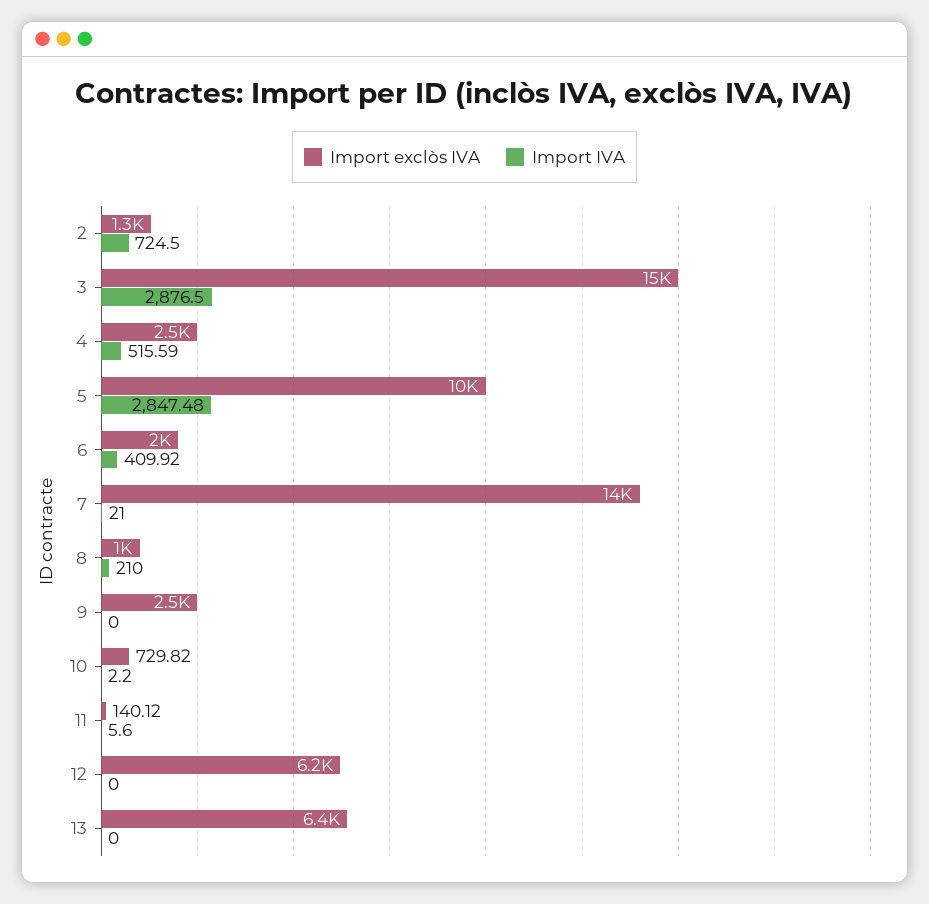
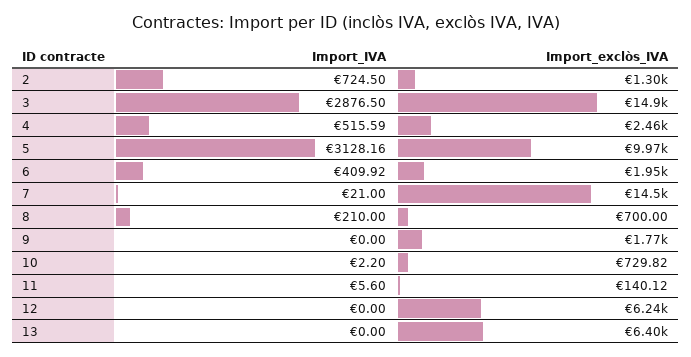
  {
    "Import exclòs IVA": {
      "2": 1300,
      "3": 14900,
      "4": 2460,
      "5": 9970,
      "6": 1950,
      "7": 14500,
-     "8": 1000,
+     "8": 700,
-     "9": 2500,
+     "9": 1770,
      "10": 729.82,
      "11": 140.12,
      "12": 6240,
      "13": 6400
    },
    "Import IVA": {
      "2": 724.5,
      "3": 2876.5,
      "4": 515.59,
-     "5": 2847.48,
+     "5": 3128.16,
      "6": 409.92,
      "7": 21,
      "8": 210,
      "9": 0,
      "10": 2.2,
      "11": 5.6,
      "12": 0,
      "13": 0
    }
  }

